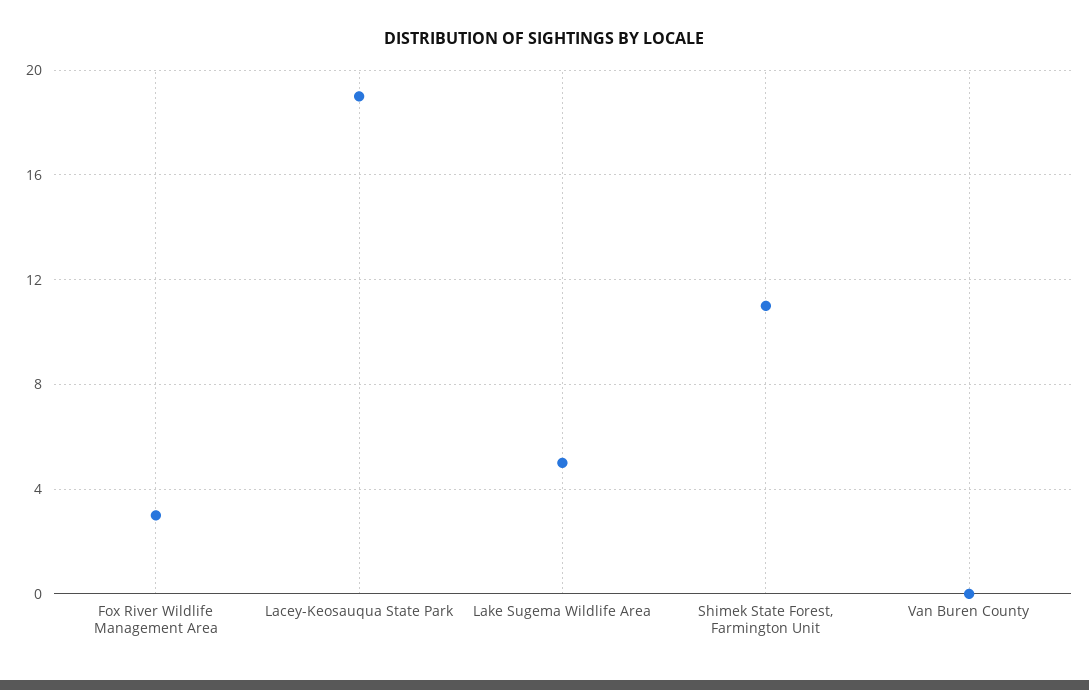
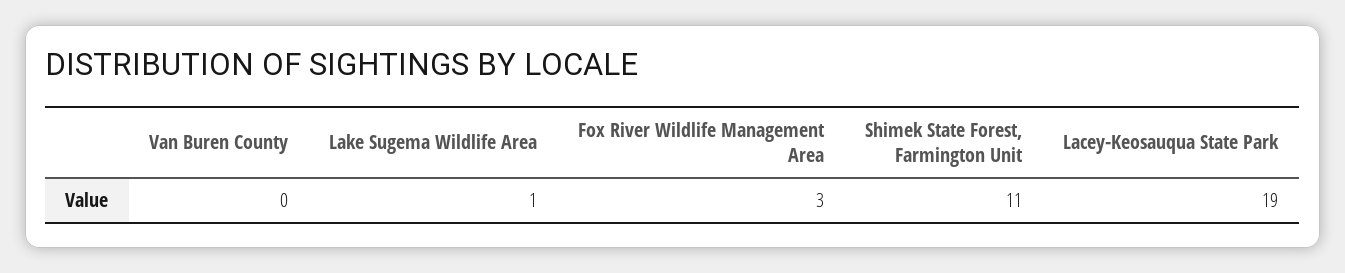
  {
    "Fox River Wildlife Management Area": 3,
    "Lacey-Keosauqua State Park": 19,
-   "Lake Sugema Wildlife Area": 5,
+   "Lake Sugema Wildlife Area": 1,
    "Shimek State Forest, Farmington Unit": 11,
    "Van Buren County": 0
  }

